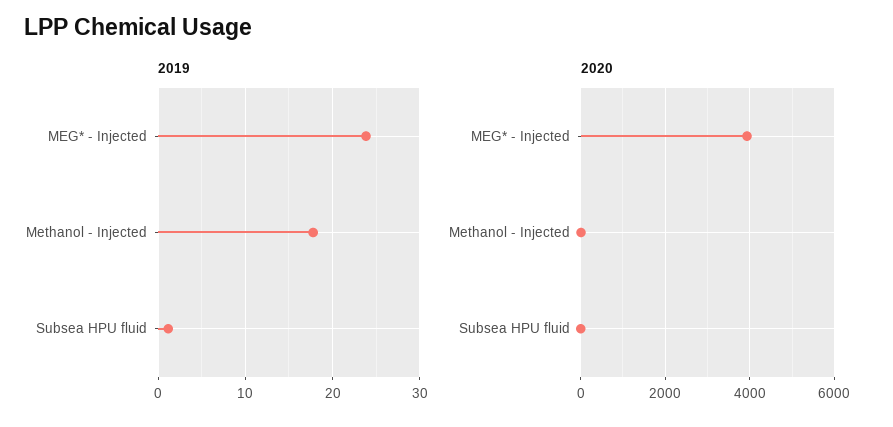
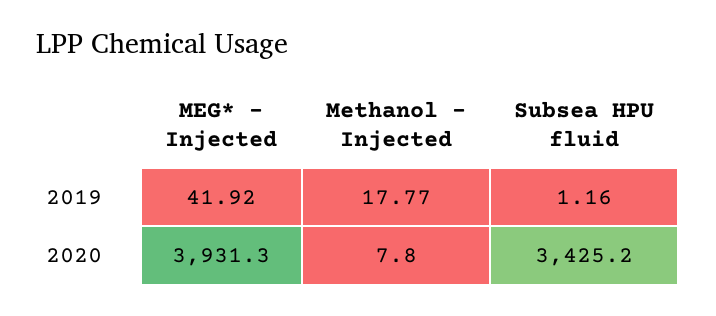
  {
    "2019": {
-     "MEG* - Injected": 24,
+     "MEG* - Injected": 41.92,
      "Methanol - Injected": 17.77,
      "Subsea HPU fluid": 1.16
    },
    "2020": {
      "MEG* - Injected": 3931.3,
      "Methanol - Injected": 7.8,
-     "Subsea HPU fluid": 0
+     "Subsea HPU fluid": 3425.2
    }
  }

